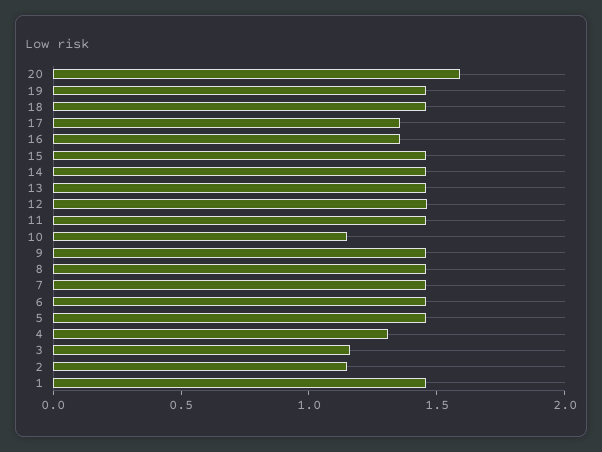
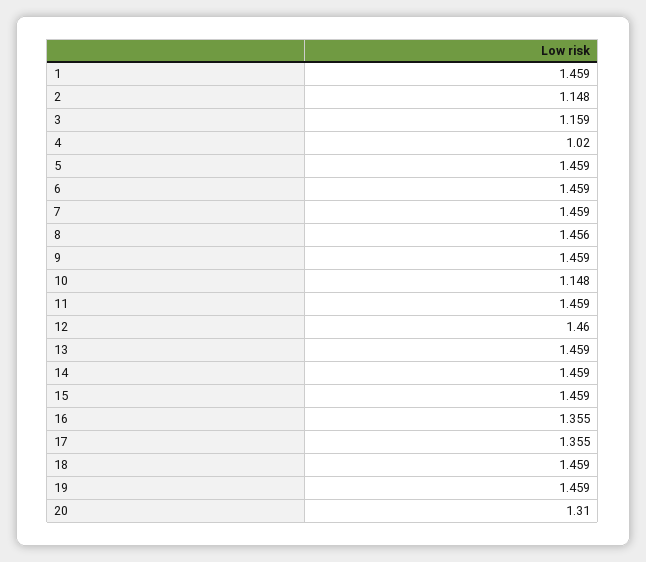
  {
-   "20": 1.6,
+   "20": 1.31,
    "19": 1.459,
    "18": 1.459,
    "17": 1.355,
    "16": 1.355,
    "15": 1.459,
    "14": 1.459,
    "13": 1.459,
    "12": 1.46,
    "11": 1.459,
    "10": 1.148,
    "9": 1.459,
    "8": 1.456,
    "7": 1.459,
    "6": 1.459,
    "5": 1.459,
-   "4": 1.3,
+   "4": 1.02,
    "3": 1.159,
    "2": 1.148,
    "1": 1.459
  }

